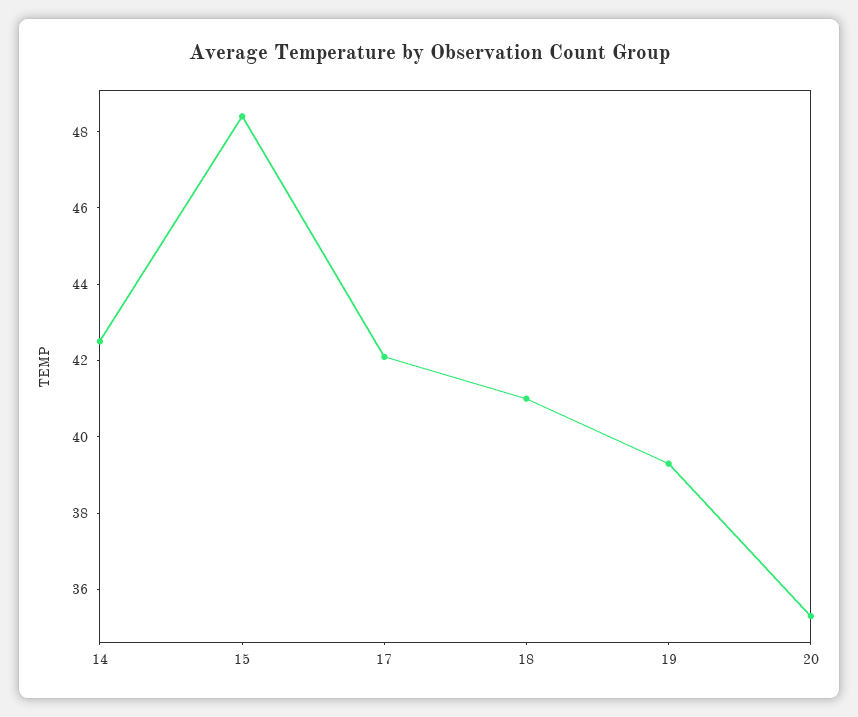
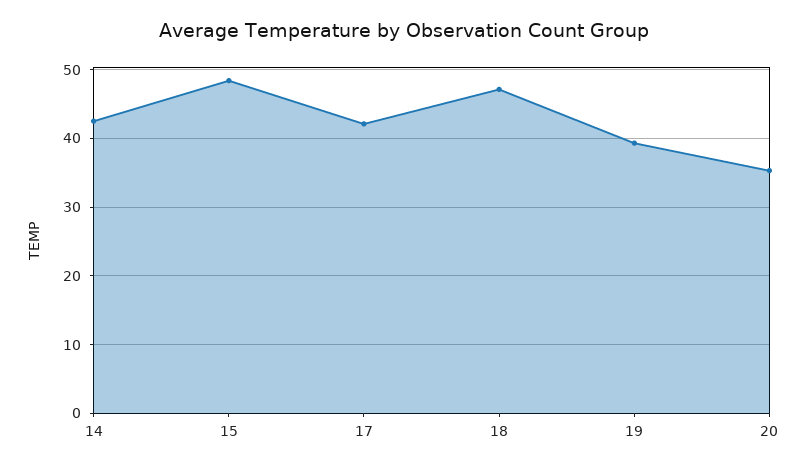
  {
    "14": 42.5,
    "15": 48.5,
    "17": 42,
-   "18": 41,
+   "18": 47,
    "19": 39.5,
    "20": 35.5
  }

